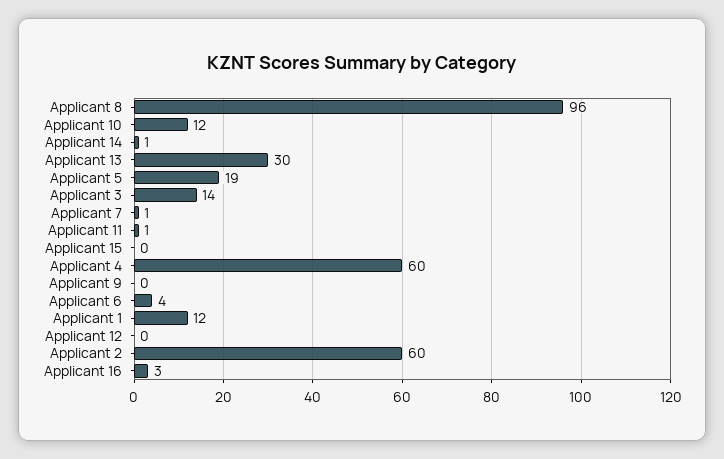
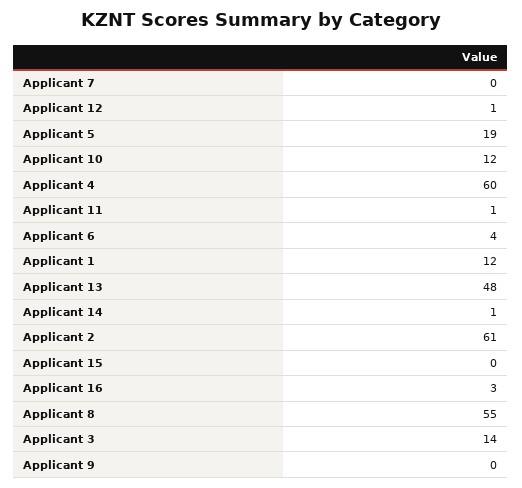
  {
-   "Applicant 8": 96,
+   "Applicant 8": 55,
    "Applicant 10": 12,
    "Applicant 14": 1,
-   "Applicant 13": 30,
+   "Applicant 13": 48,
    "Applicant 5": 19,
    "Applicant 3": 14,
-   "Applicant 7": 1,
+   "Applicant 7": 0,
    "Applicant 11": 1,
    "Applicant 15": 0,
    "Applicant 4": 60,
    "Applicant 9": 0,
    "Applicant 6": 4,
    "Applicant 1": 12,
-   "Applicant 12": 0,
+   "Applicant 12": 1,
-   "Applicant 2": 60,
+   "Applicant 2": 61,
    "Applicant 16": 3
  }

